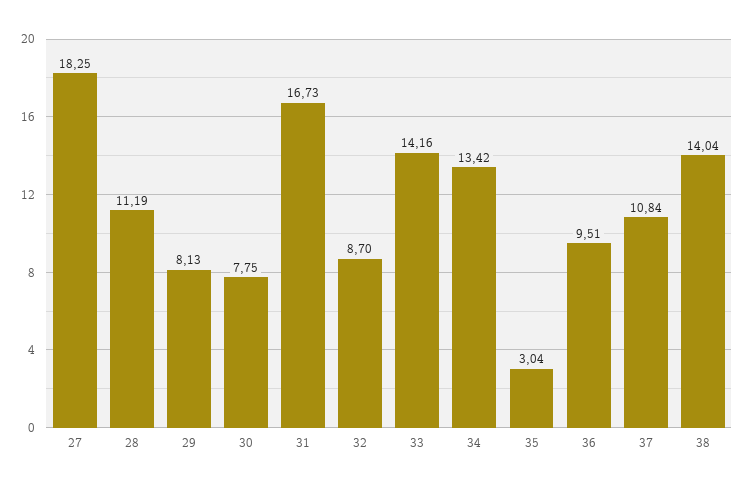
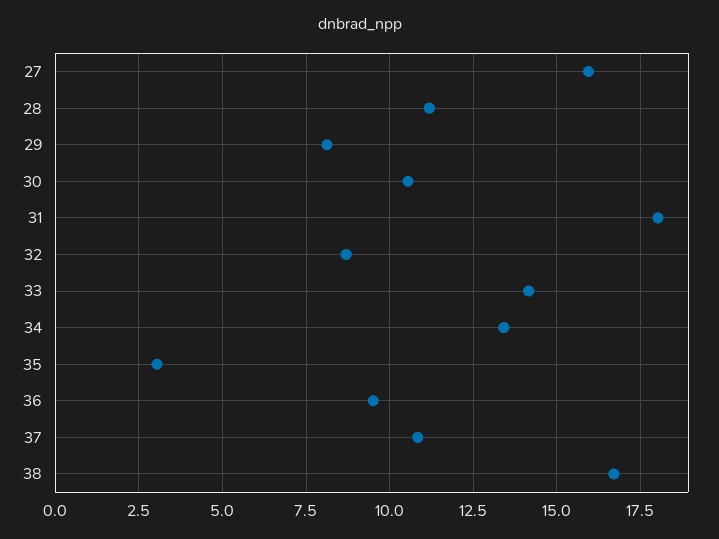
  {
-   "27": 18.25,
+   "27": 16,
    "28": 11.19,
    "29": 8.13,
-   "30": 7.75,
+   "30": 10.5,
-   "31": 16.73,
+   "31": 18,
    "32": 8.7,
    "33": 14.16,
    "34": 13.42,
    "35": 3.04,
    "36": 9.51,
    "37": 10.84,
-   "38": 14.04
+   "38": 16.75
  }

